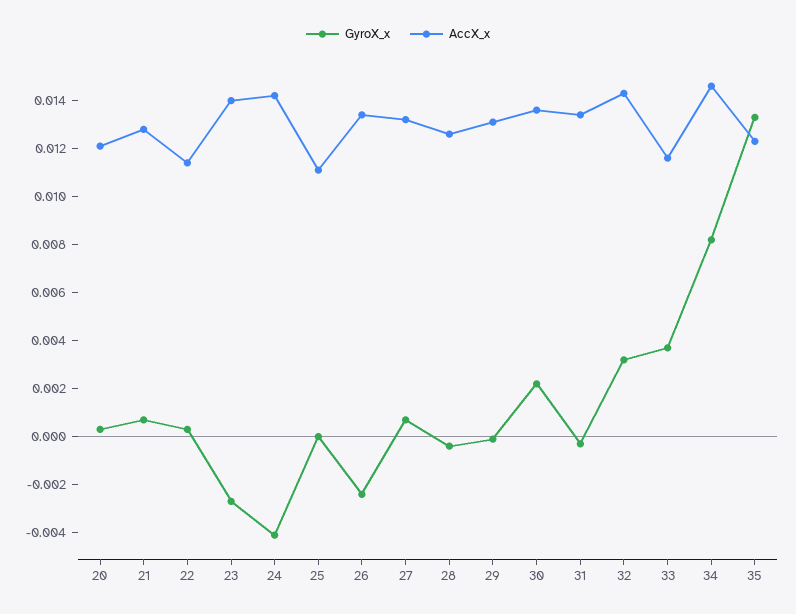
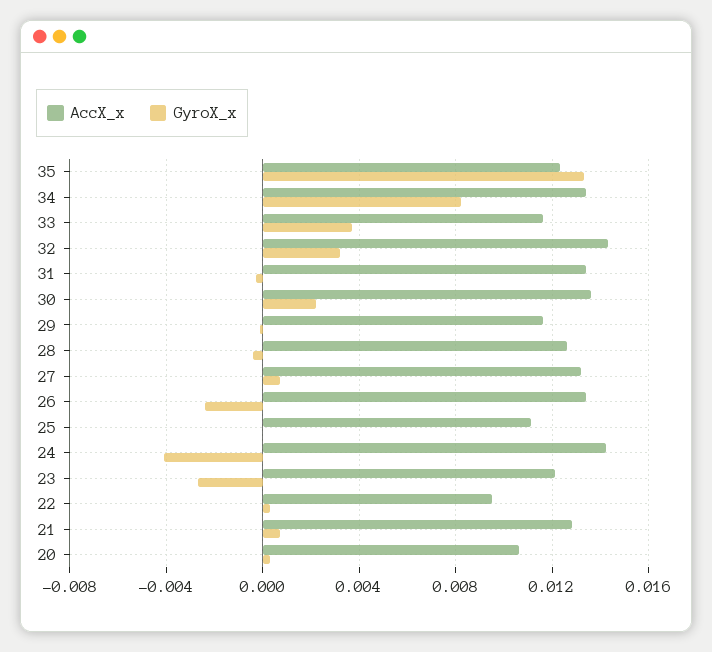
  {
    "GyroX_x": {
      "20": 0.0005,
      "21": 0.0005,
      "22": 0.0005,
      "23": -0.0025,
      "24": -0.004,
      "25": 0,
      "26": -0.0025,
      "27": 0.0005,
      "28": -0.0005,
      "29": 0,
      "30": 0.002,
      "31": -0.0005,
      "32": 0.003,
      "33": 0.0035,
      "34": 0.008,
      "35": 0.0135
    },
    "AccX_x": {
-     "20": 0.012,
+     "20": 0.0105,
      "21": 0.013,
-     "22": 0.0115,
+     "22": 0.0095,
-     "23": 0.014,
+     "23": 0.012,
      "24": 0.014,
      "25": 0.011,
      "26": 0.0135,
      "27": 0.013,
      "28": 0.0125,
-     "29": 0.013,
+     "29": 0.0115,
      "30": 0.0135,
      "31": 0.0135,
      "32": 0.0145,
      "33": 0.0115,
-     "34": 0.0145,
+     "34": 0.0135,
      "35": 0.0125
    }
  }

